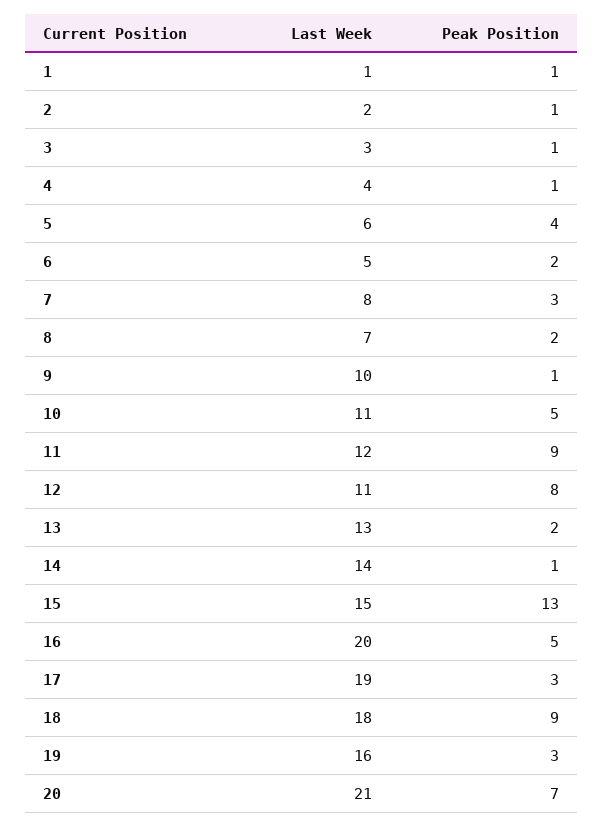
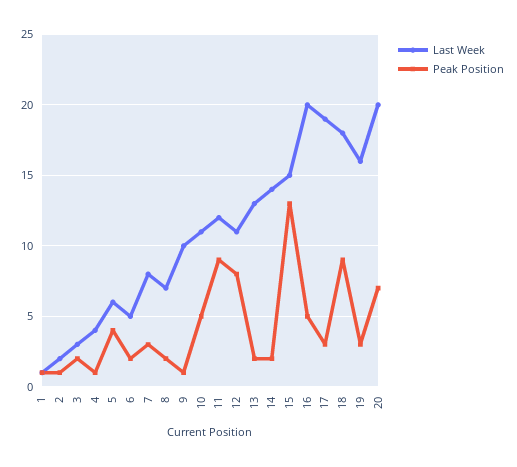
  {
    "Last Week": {
      "1": 1,
      "2": 2,
      "3": 3,
      "4": 4,
      "5": 6,
      "6": 5,
      "7": 8,
      "8": 7,
      "9": 10,
      "10": 11,
      "11": 12,
      "12": 11,
      "13": 13,
      "14": 14,
      "15": 15,
      "16": 20,
      "17": 19,
      "18": 18,
      "19": 16,
-     "20": 21
+     "20": 20
    },
    "Peak Position": {
      "1": 1,
      "2": 1,
-     "3": 1,
+     "3": 2,
      "4": 1,
      "5": 4,
      "6": 2,
      "7": 3,
      "8": 2,
      "9": 1,
      "10": 5,
      "11": 9,
      "12": 8,
      "13": 2,
-     "14": 1,
+     "14": 2,
      "15": 13,
      "16": 5,
      "17": 3,
      "18": 9,
      "19": 3,
      "20": 7
    }
  }

